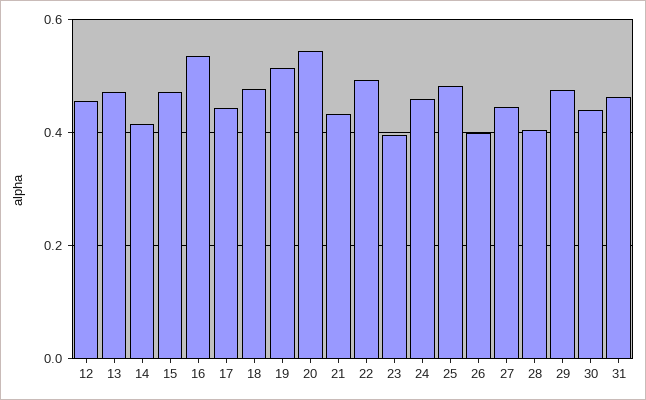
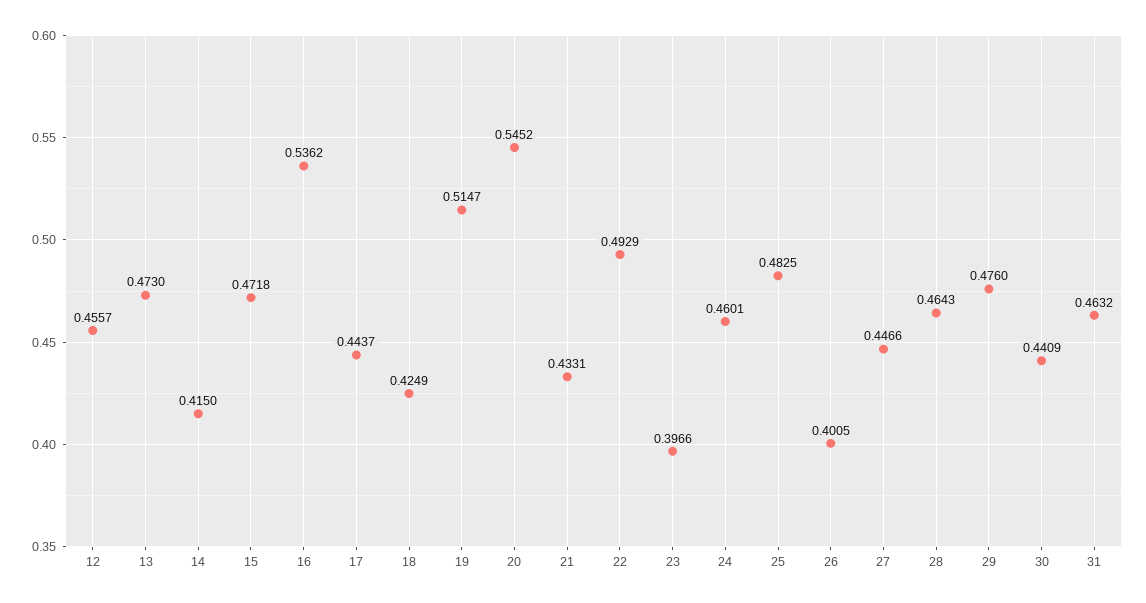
  {
    "12": 0.4557,
    "13": 0.473,
    "14": 0.415,
    "15": 0.4718,
    "16": 0.5362,
    "17": 0.4437,
-   "18": 0.48,
+   "18": 0.4249,
    "19": 0.5147,
    "20": 0.5452,
    "21": 0.4331,
    "22": 0.4929,
    "23": 0.3966,
    "24": 0.4601,
    "25": 0.4825,
    "26": 0.4005,
    "27": 0.4466,
-   "28": 0.4,
+   "28": 0.4643,
    "29": 0.476,
    "30": 0.4409,
    "31": 0.4632
  }

